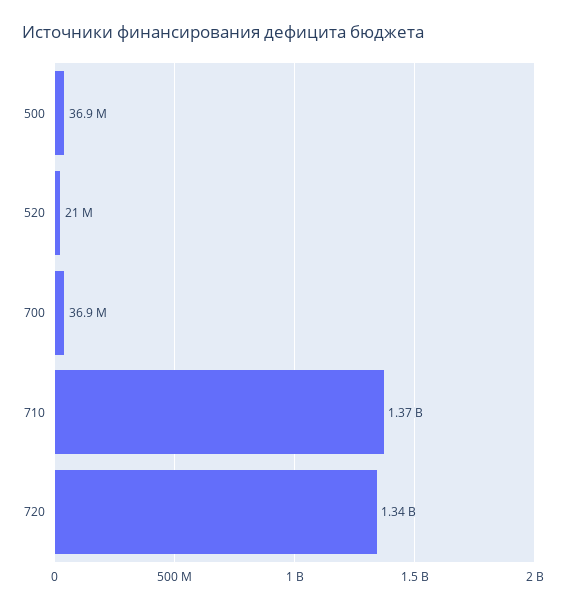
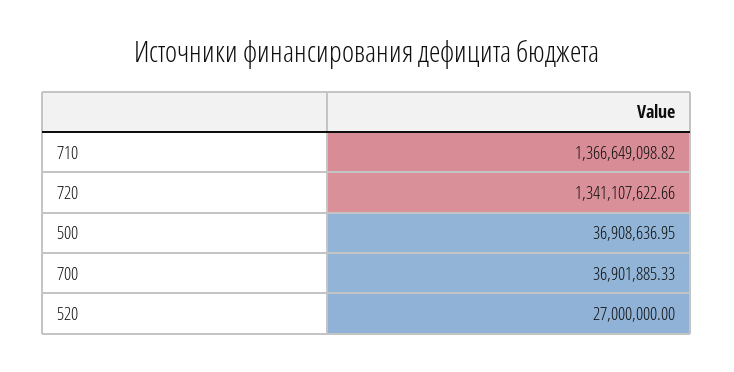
  {
    "500": 36908636.95,
-   "520": 21000000,
+   "520": 27000000,
    "700": 36901885.33,
    "710": 1366649098.82,
    "720": 1341107622.66
  }

